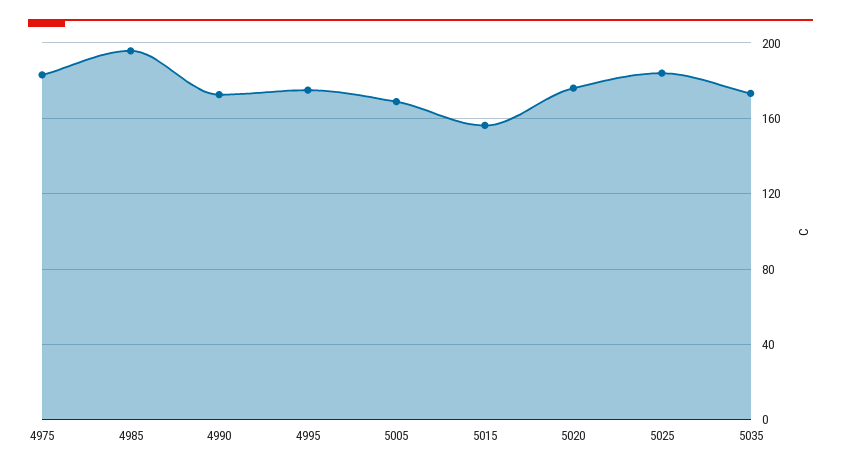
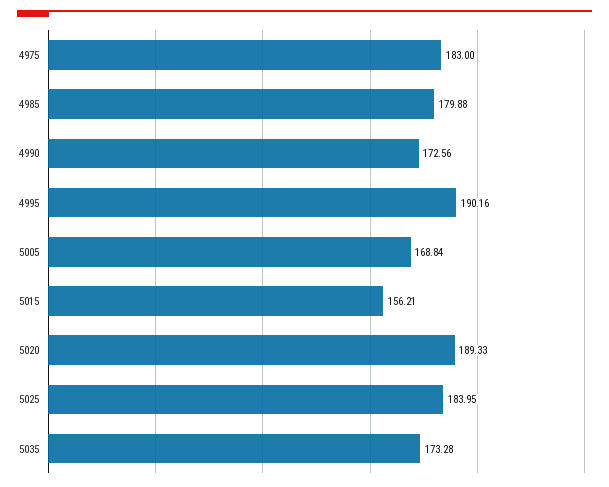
  {
    "4975": 183,
-   "4985": 195,
+   "4985": 179.88,
    "4990": 172.56,
-   "4995": 175,
+   "4995": 190.16,
    "5005": 168.84,
    "5015": 156.21,
-   "5020": 175,
+   "5020": 189.33,
    "5025": 183.95,
    "5035": 173.28
  }

